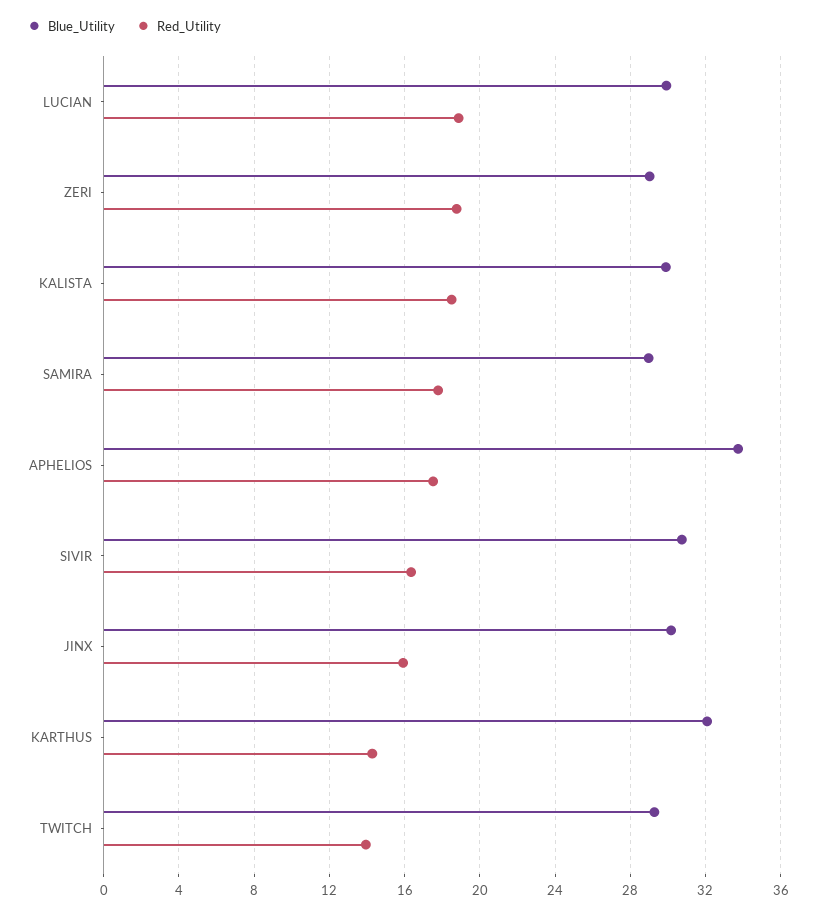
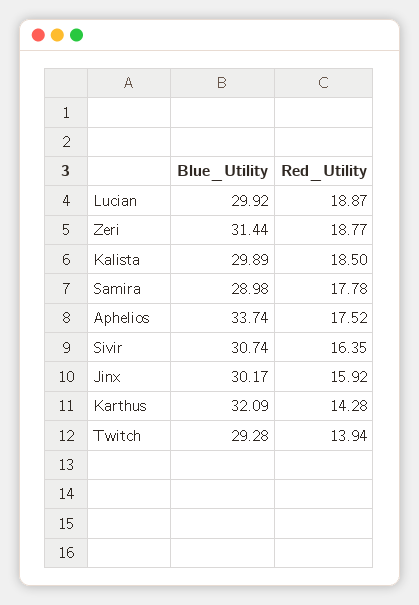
  {
    "Blue_Utility": {
      "LUCIAN": 29.92,
-     "ZERI": 29,
+     "ZERI": 31.44,
      "KALISTA": 29.89,
      "SAMIRA": 28.98,
      "APHELIOS": 33.74,
      "SIVIR": 30.74,
      "JINX": 30.17,
      "KARTHUS": 32.09,
      "TWITCH": 29.28
    },
    "Red_Utility": {
      "LUCIAN": 18.87,
      "ZERI": 18.77,
      "KALISTA": 18.5,
      "SAMIRA": 17.78,
      "APHELIOS": 17.52,
      "SIVIR": 16.35,
      "JINX": 15.92,
      "KARTHUS": 14.28,
      "TWITCH": 13.94
    }
  }

